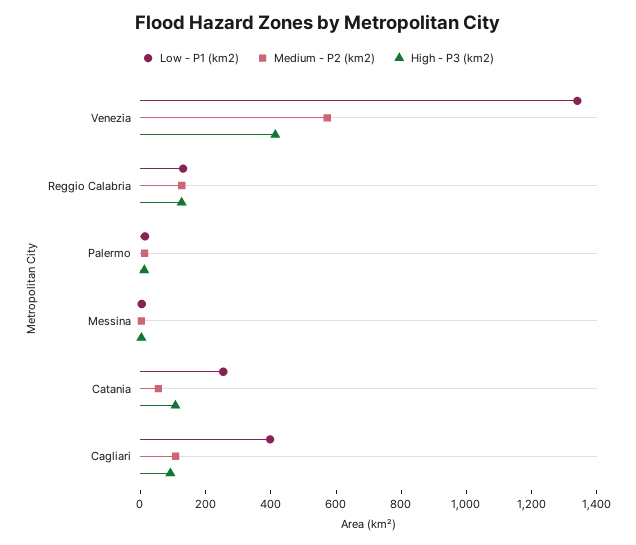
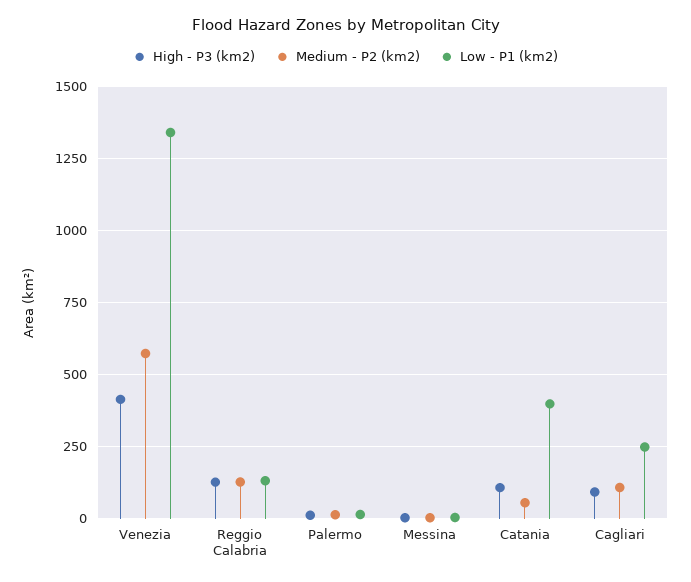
  {
    "Low - P1 (km2)": {
      "Venezia": 1350,
      "Reggio Calabria": 125,
      "Palermo": 25,
      "Messina": 0,
-     "Catania": 250,
+     "Catania": 400,
-     "Cagliari": 400
+     "Cagliari": 250
    },
    "Medium - P2 (km2)": {
      "Venezia": 575,
      "Reggio Calabria": 125,
      "Palermo": 25,
      "Messina": 0,
      "Catania": 50,
      "Cagliari": 100
    },
    "High - P3 (km2)": {
      "Venezia": 425,
      "Reggio Calabria": 125,
      "Palermo": 0,
      "Messina": 0,
      "Catania": 100,
      "Cagliari": 100
    }
  }

